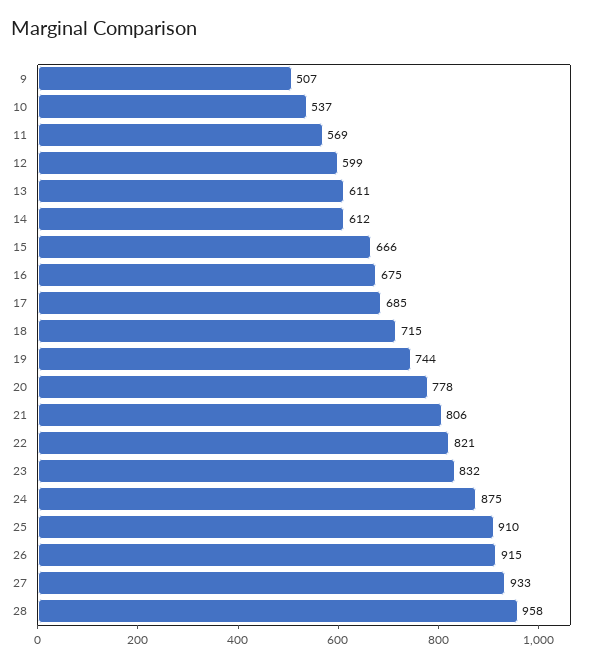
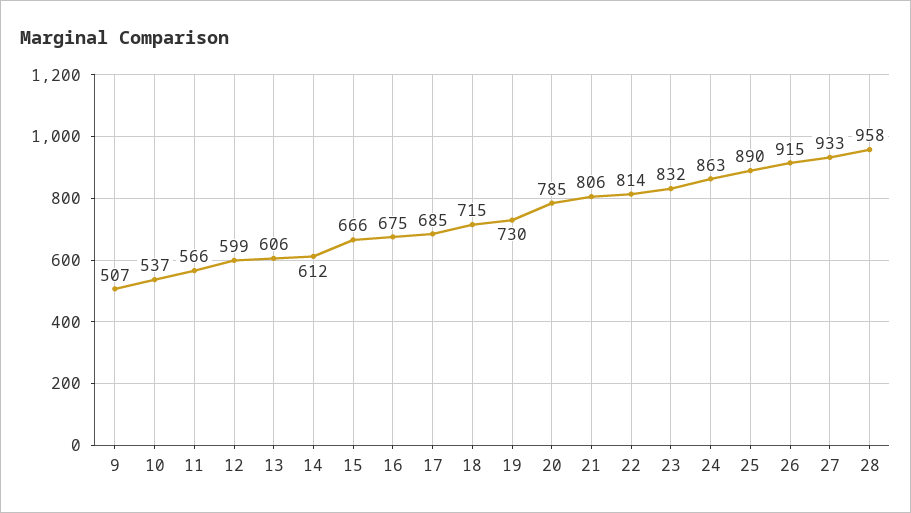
  {
    "9": 507,
    "10": 537,
-   "11": 569,
+   "11": 566,
    "12": 599,
-   "13": 611,
+   "13": 606,
    "14": 612,
    "15": 666,
    "16": 675,
    "17": 685,
    "18": 715,
-   "19": 744,
+   "19": 730,
-   "20": 778,
+   "20": 785,
    "21": 806,
-   "22": 821,
+   "22": 814,
    "23": 832,
-   "24": 875,
+   "24": 863,
-   "25": 910,
+   "25": 890,
    "26": 915,
    "27": 933,
    "28": 958
  }

